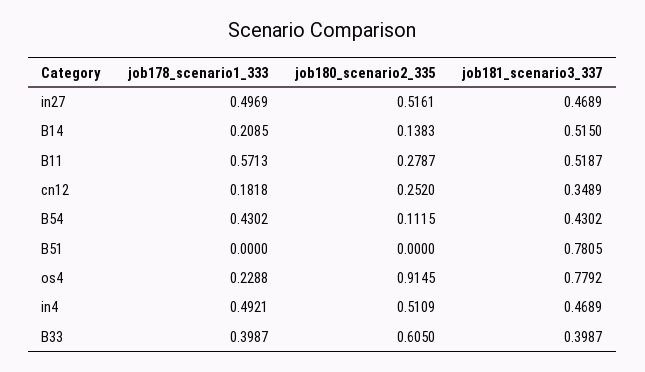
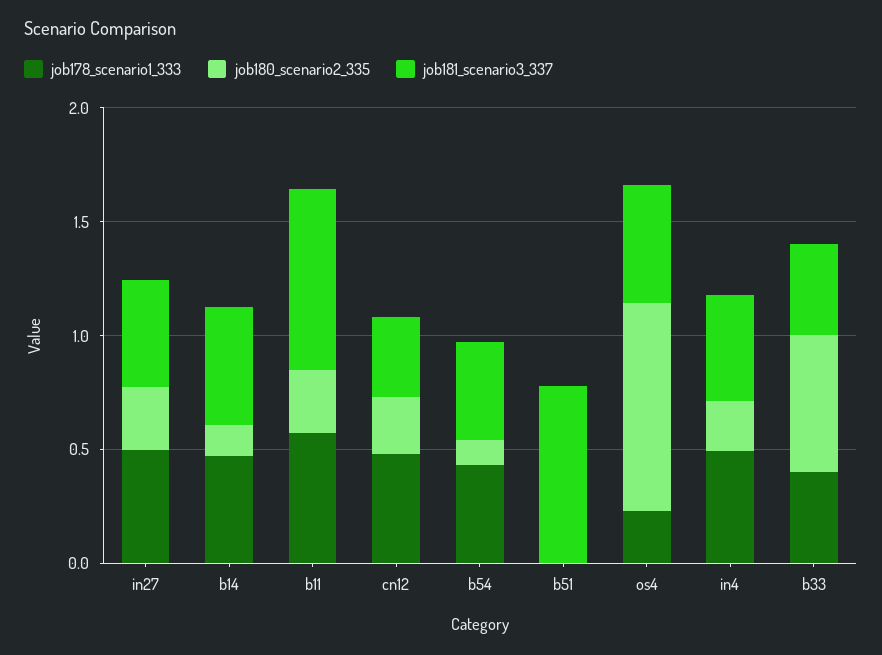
  {
    "job178_scenario1_333": {
      "in27": 0.4969,
-     "B14": 0.2085,
+     "B14": 0.5,
      "B11": 0.5713,
-     "cn12": 0.1818,
+     "cn12": 0.5,
      "B54": 0.4302,
      "B51": 0,
      "os4": 0.2288,
      "in4": 0.4921,
      "B33": 0.3987
    },
    "job180_scenario2_335": {
-     "in27": 0.5161,
+     "in27": 0.3,
      "B14": 0.1383,
      "B11": 0.2787,
      "cn12": 0.252,
      "B54": 0.1115,
      "B51": 0,
      "os4": 0.9145,
-     "in4": 0.5109,
+     "in4": 0.2,
      "B33": 0.605
    },
    "job181_scenario3_337": {
      "in27": 0.4689,
      "B14": 0.515,
-     "B11": 0.5187,
+     "B11": 0.8,
      "cn12": 0.3489,
      "B54": 0.4302,
      "B51": 0.7805,
-     "os4": 0.7792,
+     "os4": 0.5,
      "in4": 0.4689,
      "B33": 0.3987
    }
  }

